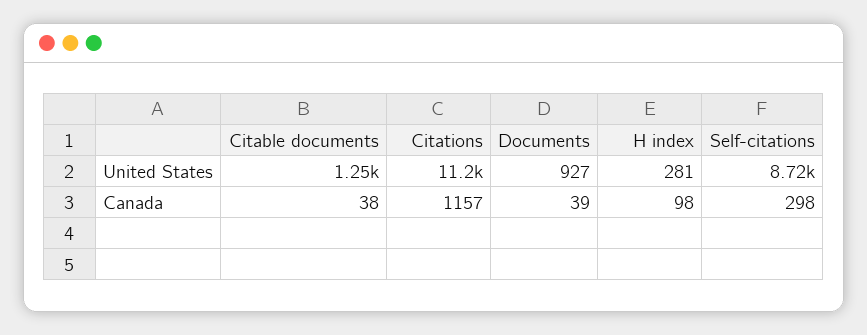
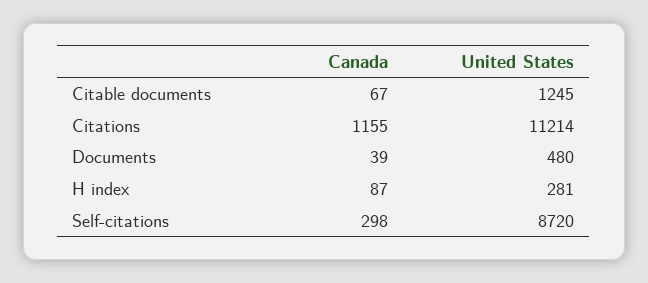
  {
    "Citable documents": {
      "United States": 1245,
-     "Canada": 38
+     "Canada": 67
    },
    "Citations": {
      "United States": 11214,
-     "Canada": 1157
+     "Canada": 1155
    },
    "Documents": {
-     "United States": 927,
+     "United States": 480,
      "Canada": 39
    },
    "H index": {
      "United States": 281,
-     "Canada": 98
+     "Canada": 87
    },
    "Self-citations": {
      "United States": 8720,
      "Canada": 298
    }
  }

